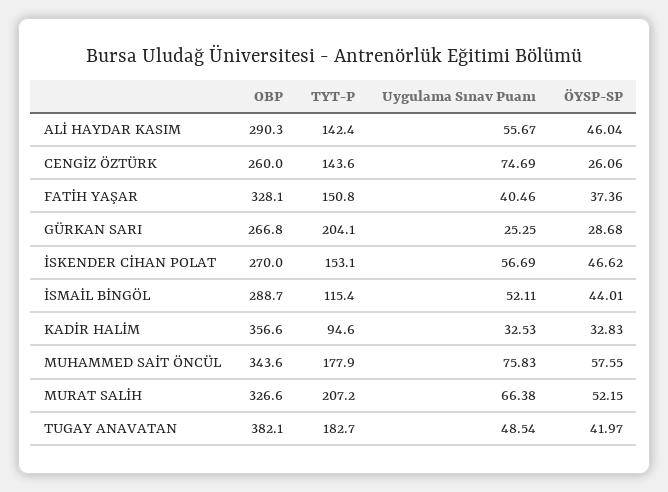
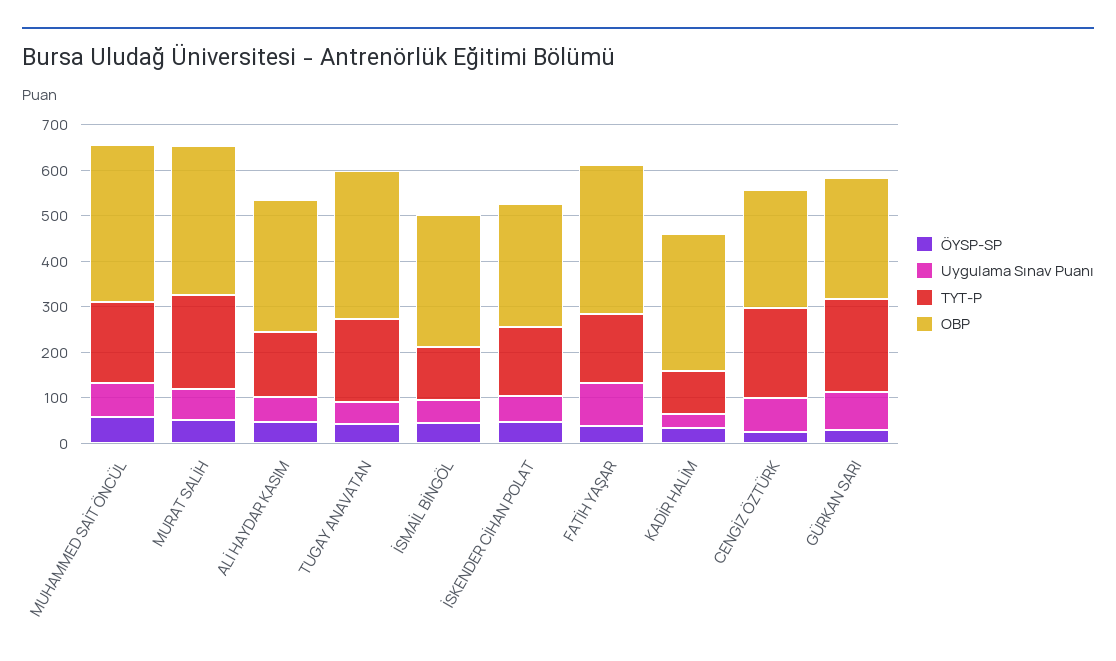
  {
    "OBP": {
      "ALİ HAYDAR KASIM": 290.3,
      "CENGİZ ÖZTÜRK": 260,
      "FATİH YAŞAR": 328.1,
      "GÜRKAN SARI": 266.8,
      "İSKENDER CİHAN POLAT": 270,
      "İSMAİL BİNGÖL": 288.7,
-     "KADİR HALİM": 356.6,
+     "KADİR HALİM": 300,
      "MUHAMMED SAİT ÖNCÜL": 343.6,
      "MURAT SALİH": 326.6,
-     "TUGAY ANAVATAN": 382.1
+     "TUGAY ANAVATAN": 320
    },
    "TYT-P": {
      "ALİ HAYDAR KASIM": 142.4,
-     "CENGİZ ÖZTÜRK": 143.6,
+     "CENGİZ ÖZTÜRK": 200,
      "FATİH YAŞAR": 150.8,
      "GÜRKAN SARI": 204.1,
      "İSKENDER CİHAN POLAT": 153.1,
      "İSMAİL BİNGÖL": 115.4,
      "KADİR HALİM": 94.6,
      "MUHAMMED SAİT ÖNCÜL": 177.9,
      "MURAT SALİH": 207.2,
      "TUGAY ANAVATAN": 182.7
    },
    "Uygulama Sınav Puanı": {
      "ALİ HAYDAR KASIM": 55.67,
      "CENGİZ ÖZTÜRK": 74.69,
-     "FATİH YAŞAR": 40.46,
+     "FATİH YAŞAR": 100,
-     "GÜRKAN SARI": 25.25,
+     "GÜRKAN SARI": 80,
      "İSKENDER CİHAN POLAT": 56.69,
      "İSMAİL BİNGÖL": 52.11,
      "KADİR HALİM": 32.53,
      "MUHAMMED SAİT ÖNCÜL": 75.83,
      "MURAT SALİH": 66.38,
      "TUGAY ANAVATAN": 48.54
    },
    "ÖYSP-SP": {
      "ALİ HAYDAR KASIM": 46.04,
      "CENGİZ ÖZTÜRK": 26.06,
      "FATİH YAŞAR": 37.36,
      "GÜRKAN SARI": 28.68,
      "İSKENDER CİHAN POLAT": 46.62,
      "İSMAİL BİNGÖL": 44.01,
      "KADİR HALİM": 32.83,
      "MUHAMMED SAİT ÖNCÜL": 57.55,
      "MURAT SALİH": 52.15,
      "TUGAY ANAVATAN": 41.97
    }
  }

